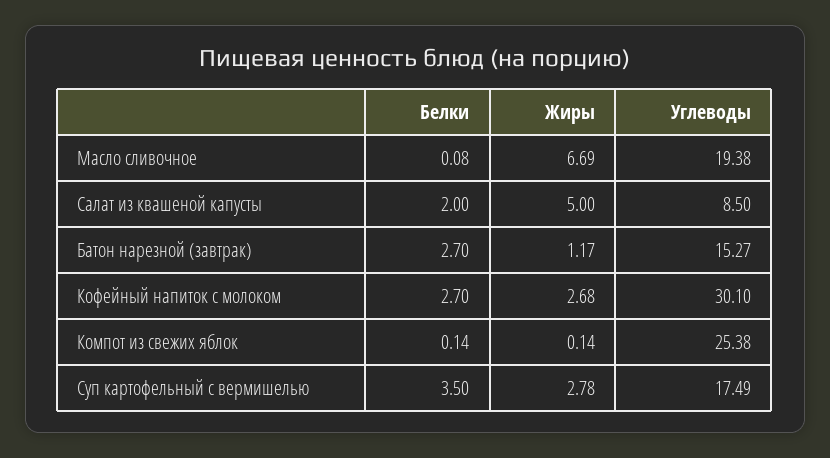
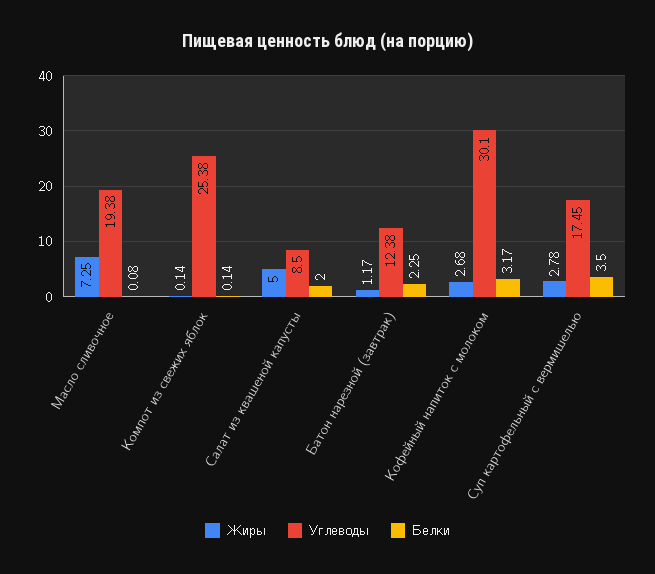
  {
    "Белки": {
      "Масло сливочное": 0.08,
      "Салат из квашеной капусты": 2,
-     "Батон нарезной (завтрак)": 2.7,
+     "Батон нарезной (завтрак)": 2.25,
-     "Кофейный напиток с молоком": 2.7,
+     "Кофейный напиток с молоком": 3.17,
      "Компот из свежих яблок": 0.14,
      "Суп картофельный с вермишелью": 3.5
    },
    "Жиры": {
-     "Масло сливочное": 6.69,
+     "Масло сливочное": 7.25,
      "Салат из квашеной капусты": 5,
      "Батон нарезной (завтрак)": 1.17,
      "Кофейный напиток с молоком": 2.68,
      "Компот из свежих яблок": 0.14,
      "Суп картофельный с вермишелью": 2.78
    },
    "Углеводы": {
      "Масло сливочное": 19.38,
      "Салат из квашеной капусты": 8.5,
-     "Батон нарезной (завтрак)": 15.27,
+     "Батон нарезной (завтрак)": 12.38,
      "Кофейный напиток с молоком": 30.1,
      "Компот из свежих яблок": 25.38,
-     "Суп картофельный с вермишелью": 17.49
+     "Суп картофельный с вермишелью": 17.45
    }
  }

